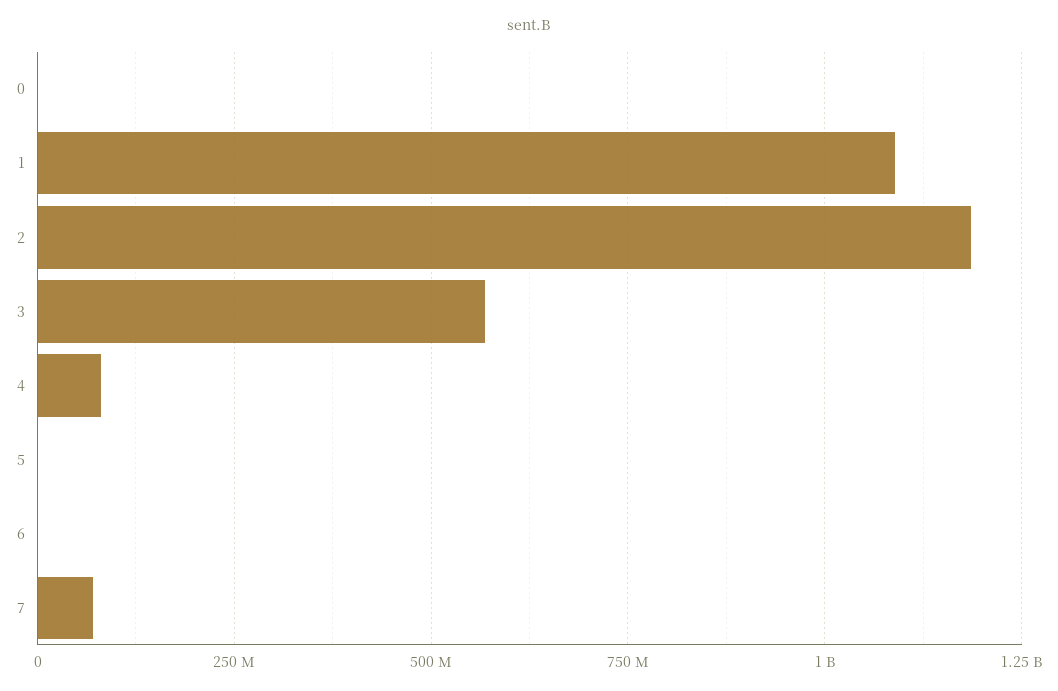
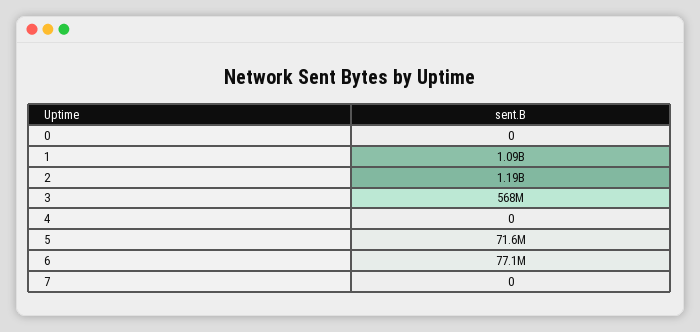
  {
    "0": 0,
    "1": 1090000000,
    "2": 1190000000,
    "3": 568000000,
-   "4": 75000000,
+   "4": 0,
-   "5": 0,
+   "5": 71600000,
-   "6": 0,
+   "6": 77100000,
-   "7": 75000000
+   "7": 0
  }

